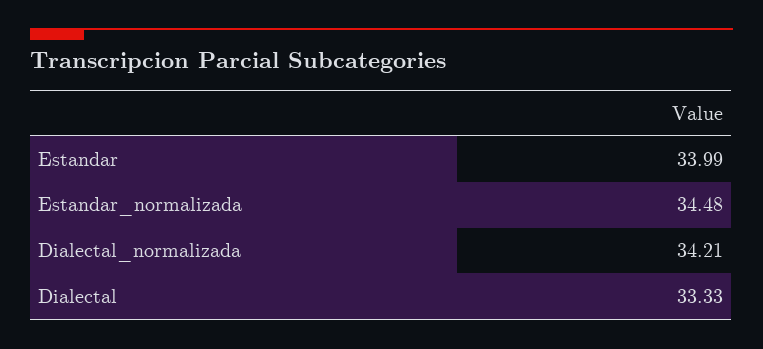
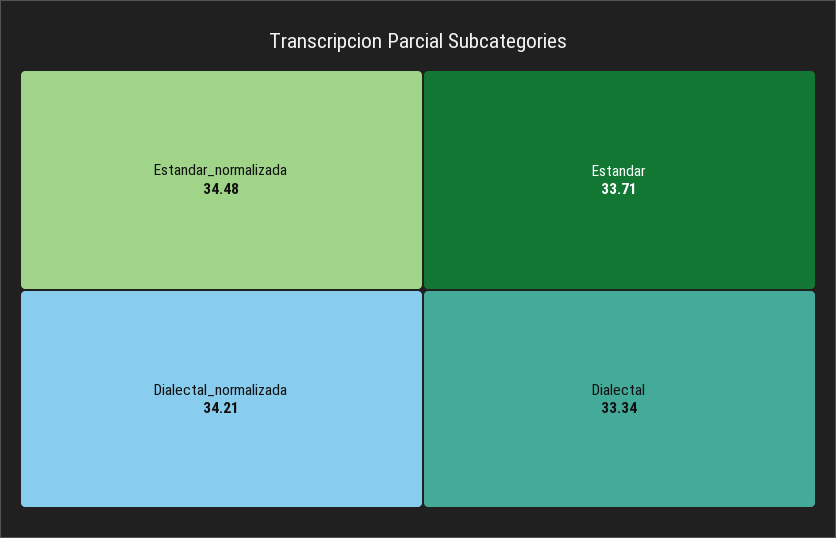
  {
-   "Estandar": 33.99,
+   "Estandar": 33.71,
    "Estandar_normalizada": 34.48,
    "Dialectal_normalizada": 34.21,
-   "Dialectal": 33.33
+   "Dialectal": 33.34
  }

